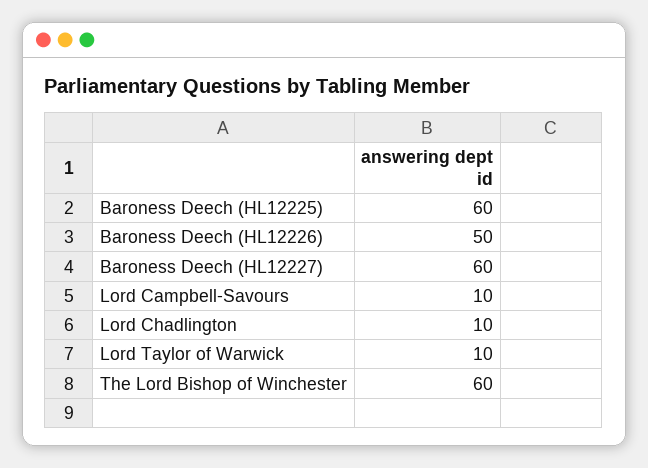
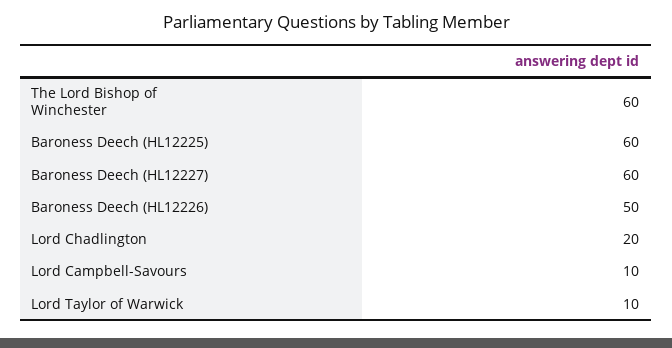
  {
    "Baroness Deech (HL12225)": 60,
    "Baroness Deech (HL12226)": 50,
    "Baroness Deech (HL12227)": 60,
    "Lord Campbell-Savours": 10,
-   "Lord Chadlington": 10,
+   "Lord Chadlington": 20,
    "Lord Taylor of Warwick": 10,
    "The Lord Bishop of Winchester": 60
  }

